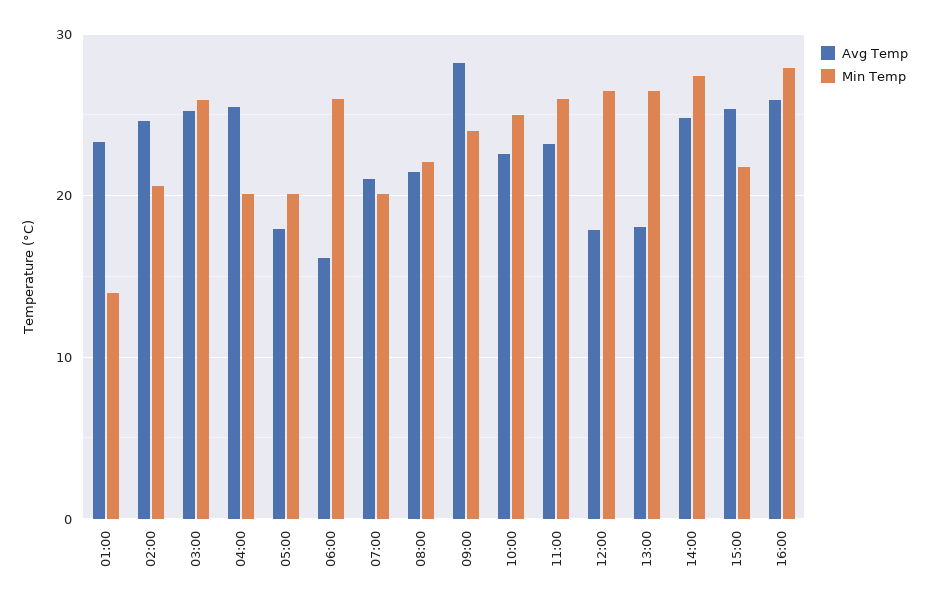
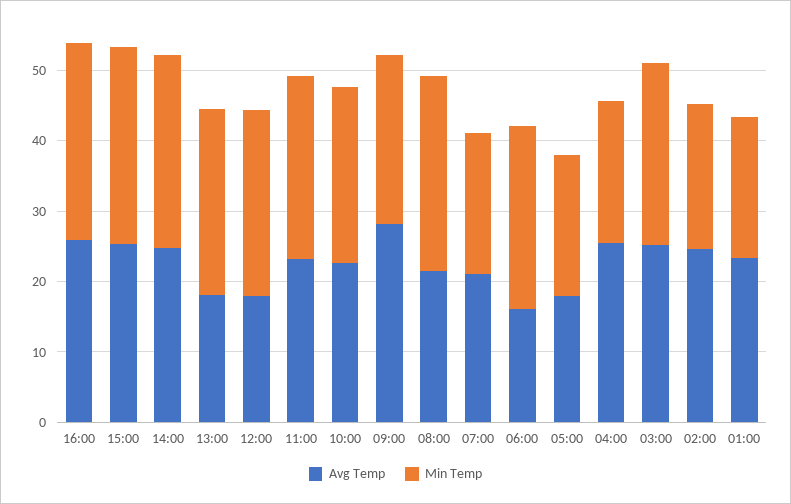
  {
    "Avg Temp": {
      "01:00": 23,
      "02:00": 25,
      "03:00": 25,
      "04:00": 26,
      "05:00": 18,
      "06:00": 16,
      "07:00": 21,
      "08:00": 21,
      "09:00": 28,
      "10:00": 23,
      "11:00": 23,
      "12:00": 18,
      "13:00": 18,
      "14:00": 25,
      "15:00": 25,
      "16:00": 26
    },
    "Min Temp": {
-     "01:00": 14,
+     "01:00": 20,
      "02:00": 21,
      "03:00": 26,
      "04:00": 20,
      "05:00": 20,
      "06:00": 26,
      "07:00": 20,
-     "08:00": 22,
+     "08:00": 28,
      "09:00": 24,
      "10:00": 25,
      "11:00": 26,
      "12:00": 27,
      "13:00": 27,
      "14:00": 27,
-     "15:00": 22,
+     "15:00": 28,
      "16:00": 28
    }
  }

